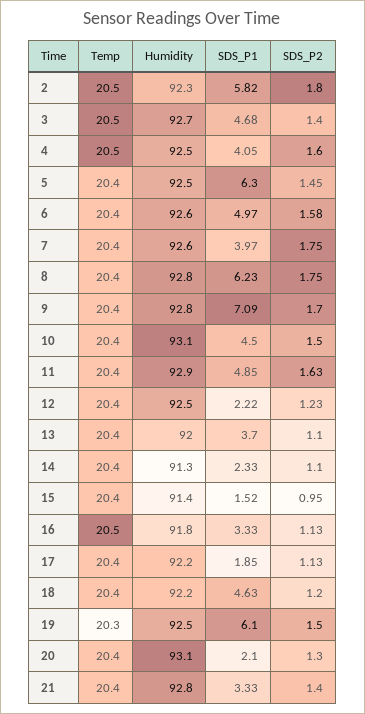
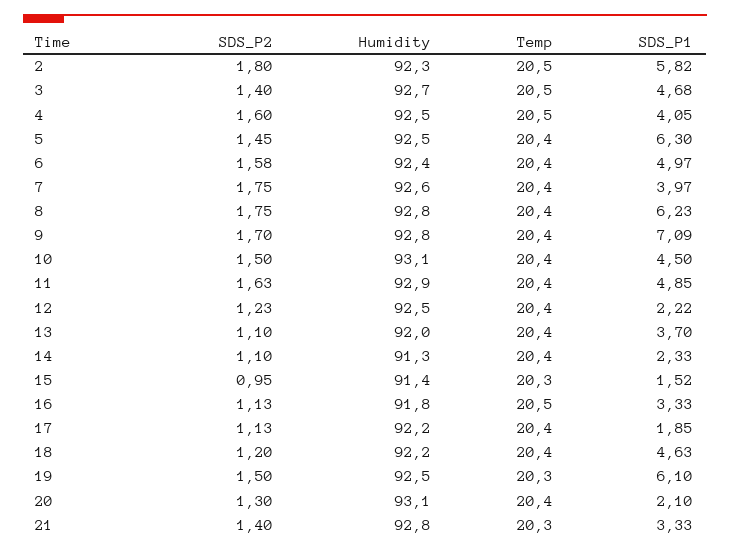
  {
    "Temp": {
      "2": 20.5,
      "3": 20.5,
      "4": 20.5,
      "5": 20.4,
      "6": 20.4,
      "7": 20.4,
      "8": 20.4,
      "9": 20.4,
      "10": 20.4,
      "11": 20.4,
      "12": 20.4,
      "13": 20.4,
      "14": 20.4,
-     "15": 20.4,
+     "15": 20.3,
      "16": 20.5,
      "17": 20.4,
      "18": 20.4,
      "19": 20.3,
      "20": 20.4,
-     "21": 20.4
+     "21": 20.3
    },
    "Humidity": {
      "2": 92.3,
      "3": 92.7,
      "4": 92.5,
      "5": 92.5,
-     "6": 92.6,
+     "6": 92.4,
      "7": 92.6,
      "8": 92.8,
      "9": 92.8,
      "10": 93.1,
      "11": 92.9,
      "12": 92.5,
      "13": 92,
      "14": 91.3,
      "15": 91.4,
      "16": 91.8,
      "17": 92.2,
      "18": 92.2,
      "19": 92.5,
      "20": 93.1,
      "21": 92.8
    },
    "SDS_P1": {
      "2": 5.82,
      "3": 4.68,
      "4": 4.05,
      "5": 6.3,
      "6": 4.97,
      "7": 3.97,
      "8": 6.23,
      "9": 7.09,
      "10": 4.5,
      "11": 4.85,
      "12": 2.22,
      "13": 3.7,
      "14": 2.33,
      "15": 1.52,
      "16": 3.33,
      "17": 1.85,
      "18": 4.63,
      "19": 6.1,
      "20": 2.1,
      "21": 3.33
    },
    "SDS_P2": {
      "2": 1.8,
      "3": 1.4,
      "4": 1.6,
      "5": 1.45,
      "6": 1.58,
      "7": 1.75,
      "8": 1.75,
      "9": 1.7,
      "10": 1.5,
      "11": 1.63,
      "12": 1.23,
      "13": 1.1,
      "14": 1.1,
      "15": 0.95,
      "16": 1.13,
      "17": 1.13,
      "18": 1.2,
      "19": 1.5,
      "20": 1.3,
      "21": 1.4
    }
  }

